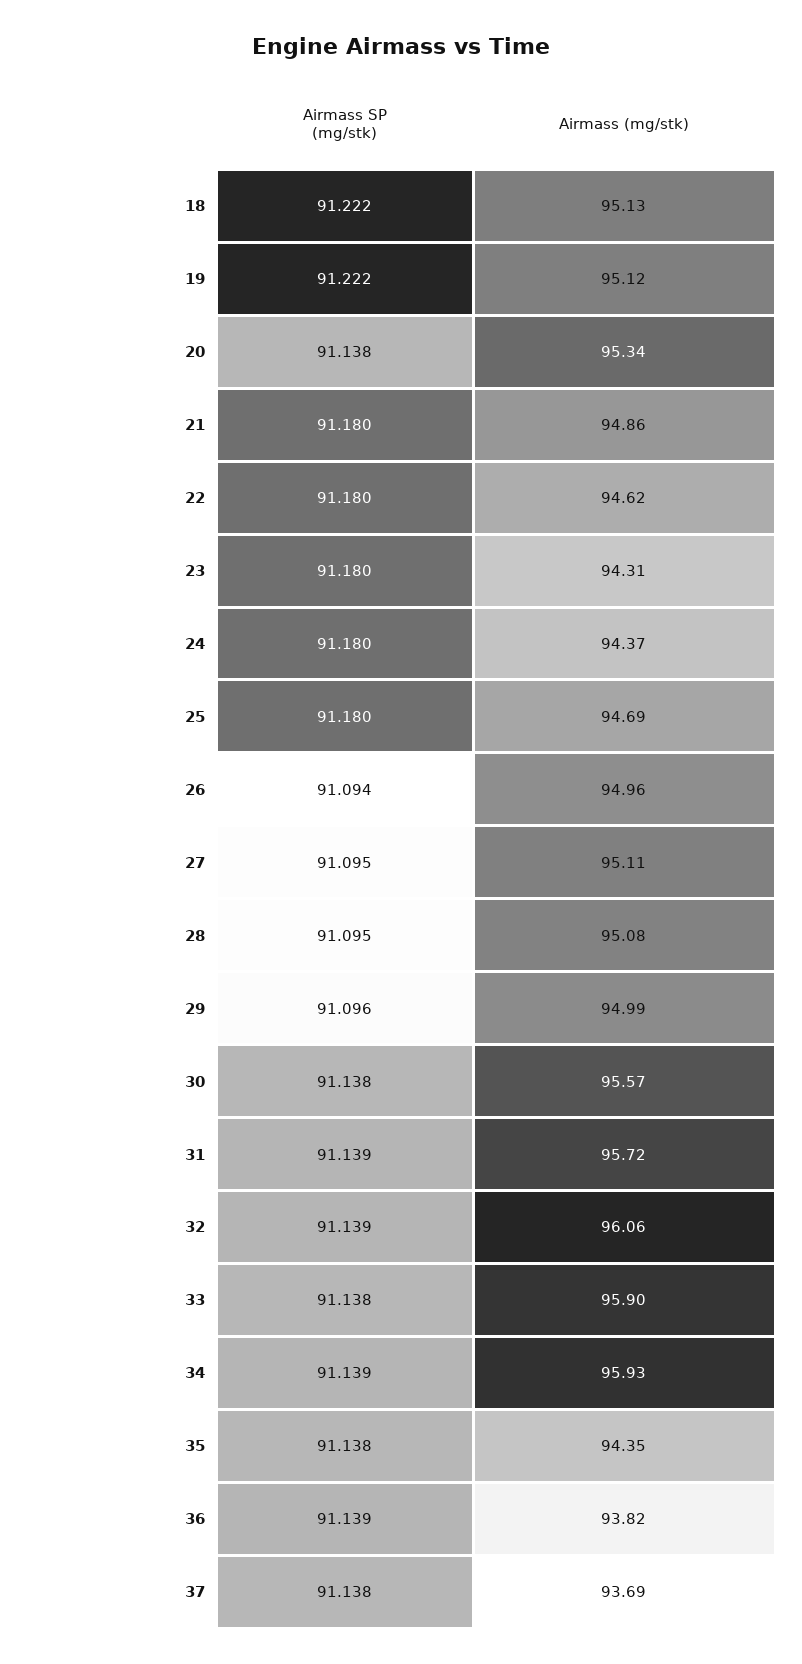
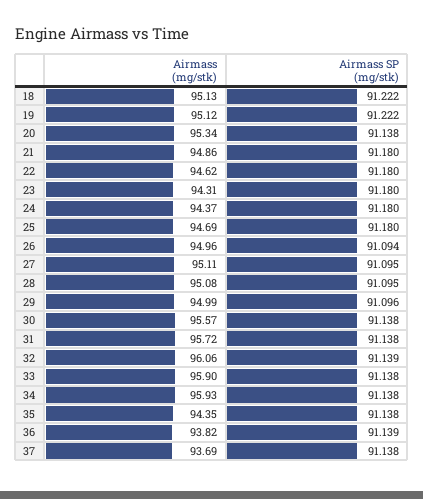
  {
    "Airmass SP (mg/stk)": {
      "18": 91.222,
      "19": 91.222,
      "20": 91.138,
      "21": 91.18,
      "22": 91.18,
      "23": 91.18,
      "24": 91.18,
      "25": 91.18,
      "26": 91.094,
      "27": 91.095,
      "28": 91.095,
      "29": 91.096,
      "30": 91.138,
-     "31": 91.139,
+     "31": 91.138,
      "32": 91.139,
      "33": 91.138,
-     "34": 91.139,
+     "34": 91.138,
      "35": 91.138,
      "36": 91.139,
      "37": 91.138
    },
    "Airmass (mg/stk)": {
      "18": 95.13,
      "19": 95.12,
      "20": 95.34,
      "21": 94.86,
      "22": 94.62,
      "23": 94.31,
      "24": 94.37,
      "25": 94.69,
      "26": 94.96,
      "27": 95.11,
      "28": 95.08,
      "29": 94.99,
      "30": 95.57,
      "31": 95.72,
      "32": 96.06,
      "33": 95.9,
      "34": 95.93,
      "35": 94.35,
      "36": 93.82,
      "37": 93.69
    }
  }

